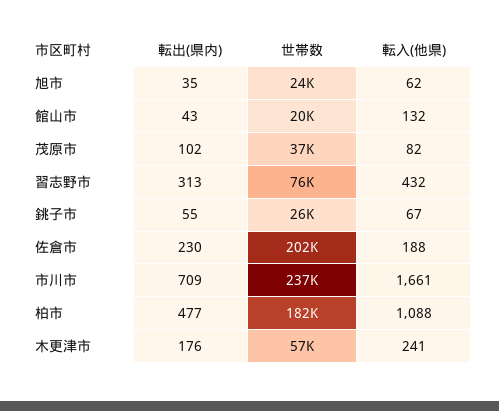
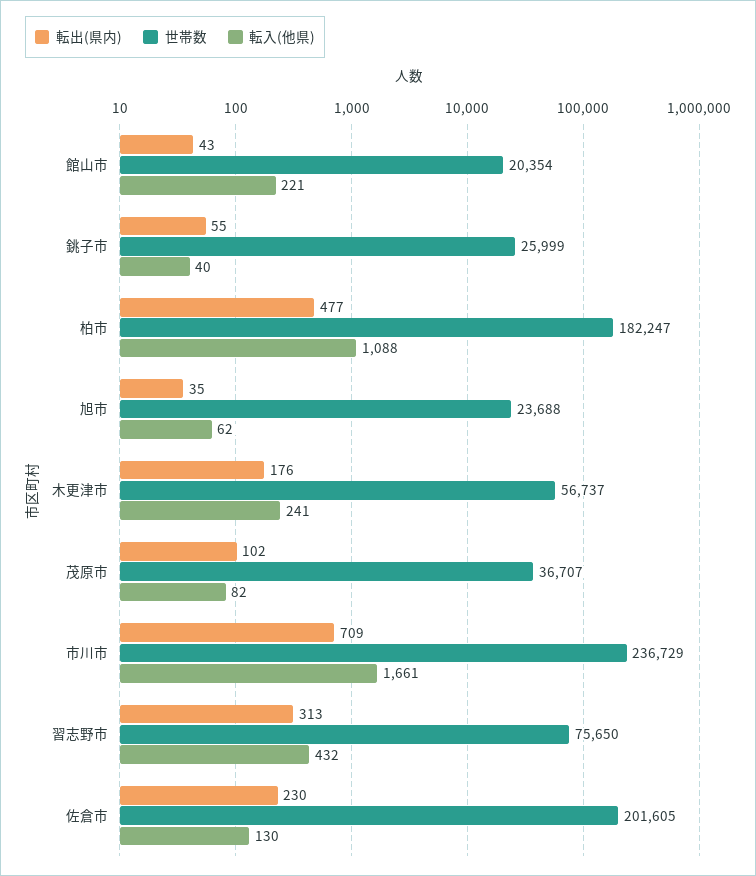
  {
    "転出(県内)": {
      "旭市": 35,
      "館山市": 43,
      "茂原市": 102,
      "習志野市": 313,
      "銚子市": 55,
      "佐倉市": 230,
      "市川市": 709,
      "柏市": 477,
      "木更津市": 176
    },
    "世帯数": {
      "旭市": 23688,
      "館山市": 20354,
      "茂原市": 36707,
      "習志野市": 75650,
      "銚子市": 25999,
      "佐倉市": 201605,
      "市川市": 236729,
      "柏市": 182247,
      "木更津市": 56737
    },
    "転入(他県)": {
      "旭市": 62,
-     "館山市": 132,
+     "館山市": 221,
      "茂原市": 82,
      "習志野市": 432,
-     "銚子市": 67,
+     "銚子市": 40,
-     "佐倉市": 188,
+     "佐倉市": 130,
      "市川市": 1661,
      "柏市": 1088,
      "木更津市": 241
    }
  }

